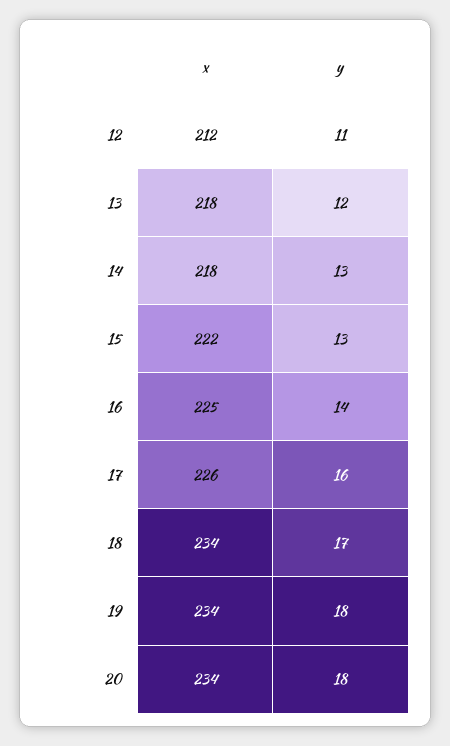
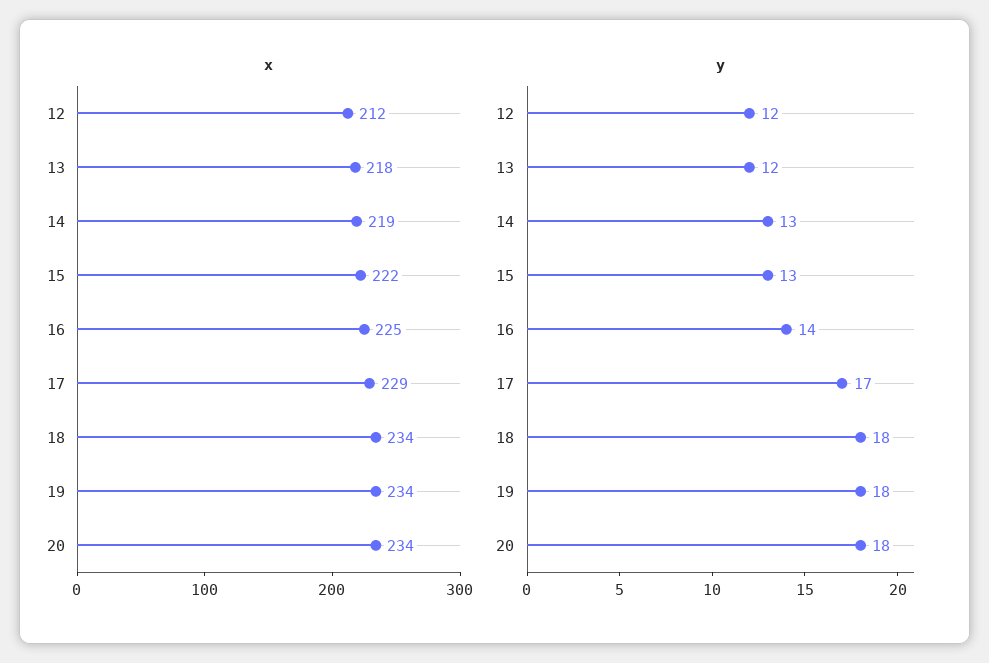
  {
    "x": {
      "12": 212,
      "13": 218,
-     "14": 218,
+     "14": 219,
      "15": 222,
      "16": 225,
-     "17": 226,
+     "17": 229,
      "18": 234,
      "19": 234,
      "20": 234
    },
    "y": {
-     "12": 11,
+     "12": 12,
      "13": 12,
      "14": 13,
      "15": 13,
      "16": 14,
-     "17": 16,
+     "17": 17,
-     "18": 17,
+     "18": 18,
      "19": 18,
      "20": 18
    }
  }

